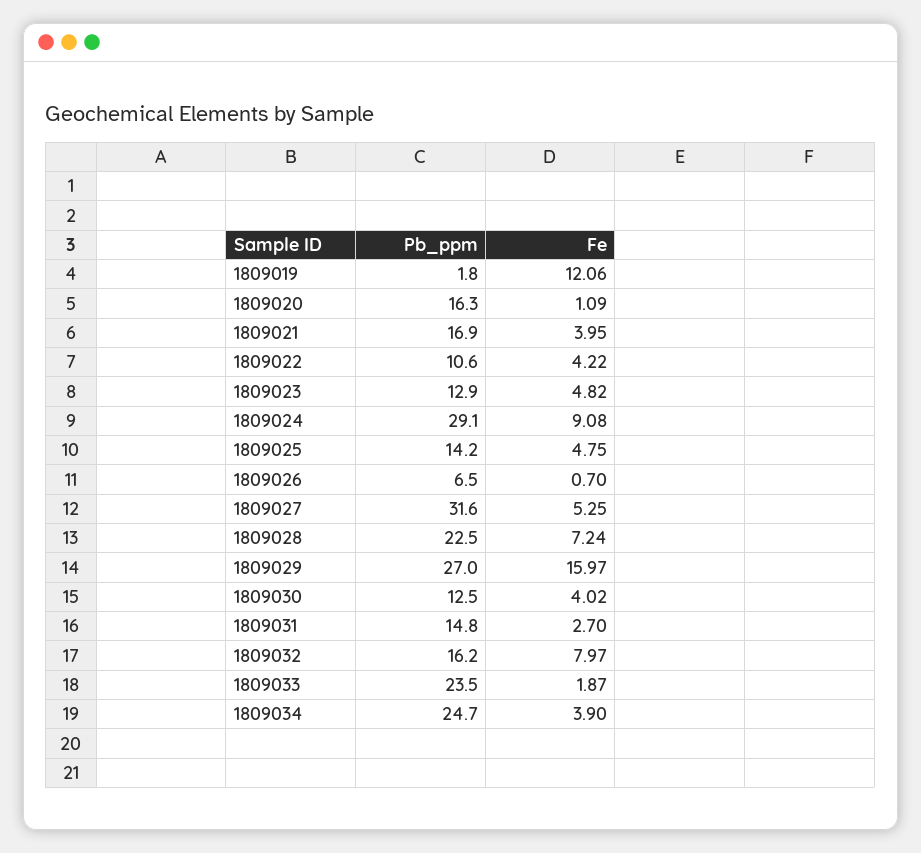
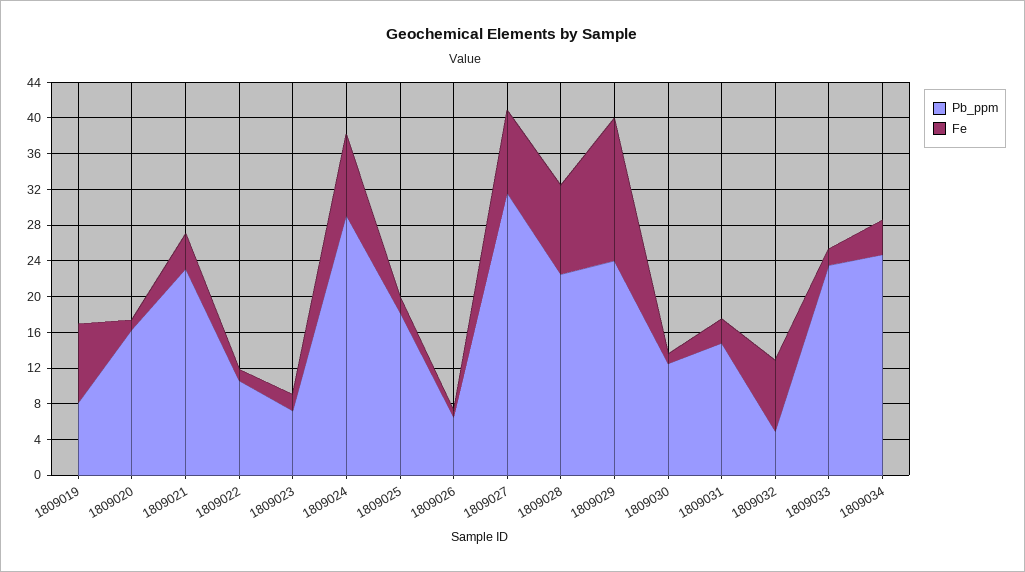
  {
    "Pb_ppm": {
-     "1809019": 1.8,
+     "1809019": 8,
      "1809020": 16.3,
-     "1809021": 16.9,
+     "1809021": 23,
      "1809022": 10.6,
-     "1809023": 12.9,
+     "1809023": 7,
      "1809024": 29.1,
-     "1809025": 14.2,
+     "1809025": 18,
      "1809026": 6.5,
      "1809027": 31.6,
      "1809028": 22.5,
-     "1809029": 27,
+     "1809029": 24,
      "1809030": 12.5,
      "1809031": 14.8,
-     "1809032": 16.2,
+     "1809032": 5,
      "1809033": 23.5,
      "1809034": 24.7
    },
    "Fe": {
-     "1809019": 12.06,
+     "1809019": 9,
      "1809020": 1.09,
      "1809021": 3.95,
-     "1809022": 4.22,
+     "1809022": 1,
-     "1809023": 4.82,
+     "1809023": 2,
      "1809024": 9.08,
-     "1809025": 4.75,
+     "1809025": 2,
      "1809026": 0.7,
-     "1809027": 5.25,
+     "1809027": 9,
-     "1809028": 7.24,
+     "1809028": 10,
      "1809029": 15.97,
-     "1809030": 4.02,
+     "1809030": 1,
      "1809031": 2.7,
      "1809032": 7.97,
      "1809033": 1.87,
      "1809034": 3.9
    }
  }

